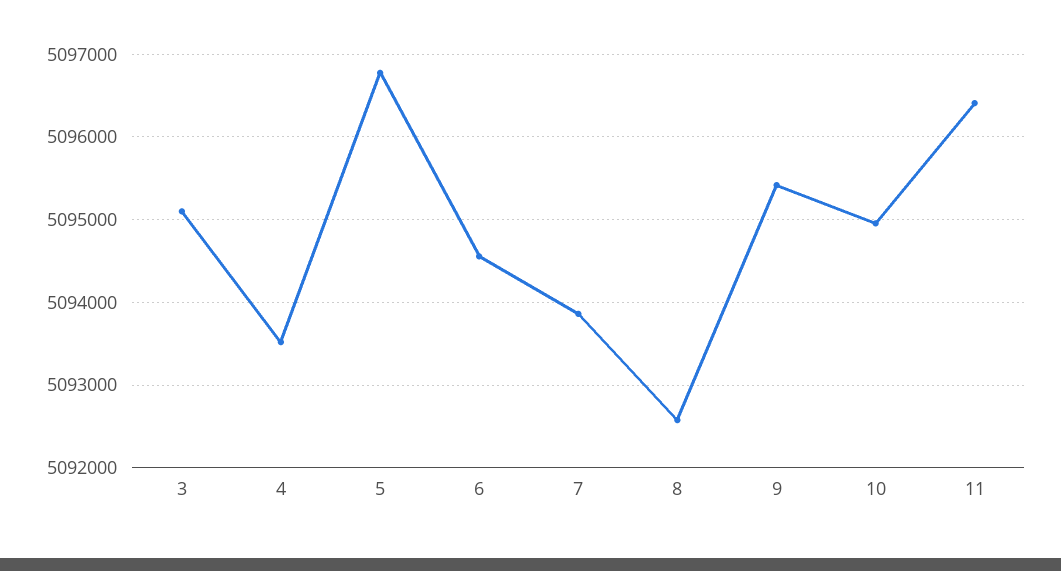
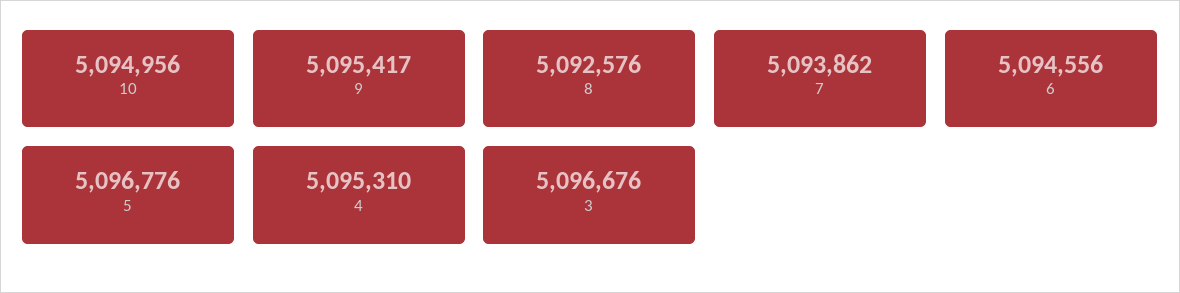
  {
-   "3": 5095100,
+   "3": 5096676,
-   "4": 5093500,
+   "4": 5095310,
    "5": 5096776,
    "6": 5094556,
    "7": 5093862,
    "8": 5092576,
    "9": 5095417,
-   "10": 5094956,
+   "10": 5094956
-   "11": 5096400
  }

